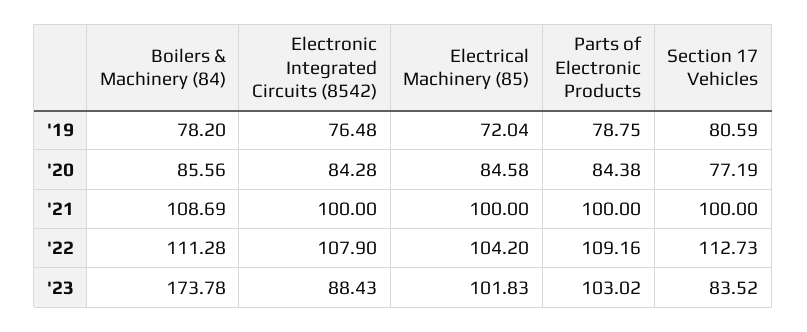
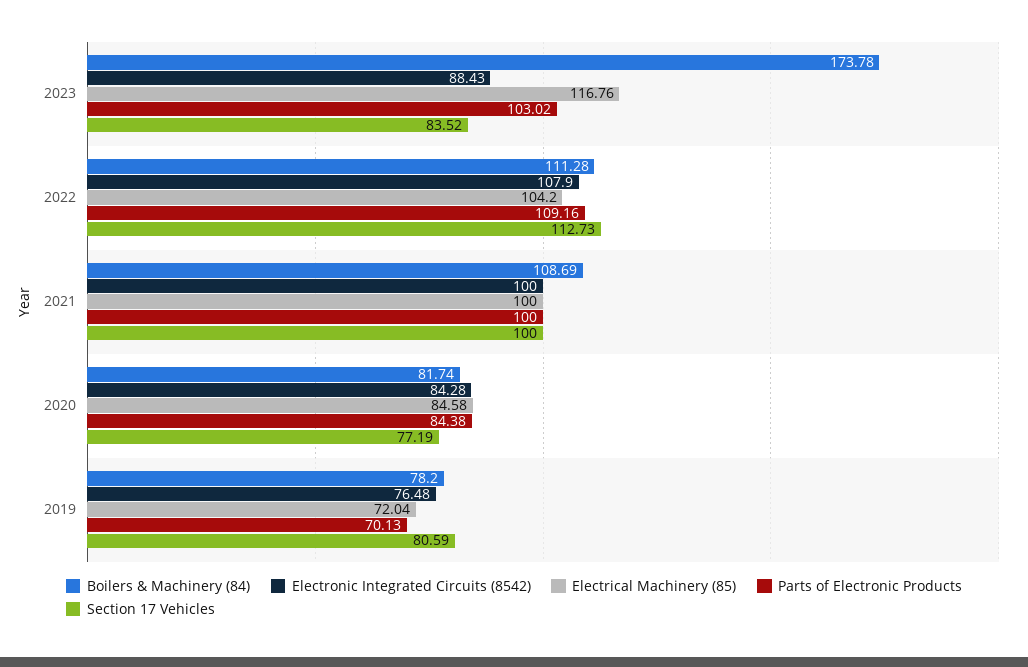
  {
    "Boilers & Machinery (84)": {
      "'19": 78.2,
-     "'20": 85.56,
+     "'20": 81.74,
      "'21": 108.69,
      "'22": 111.28,
      "'23": 173.78
    },
    "Electronic Integrated Circuits (8542)": {
      "'19": 76.48,
      "'20": 84.28,
      "'21": 100,
      "'22": 107.9,
      "'23": 88.43
    },
    "Electrical Machinery (85)": {
      "'19": 72.04,
      "'20": 84.58,
      "'21": 100,
      "'22": 104.2,
-     "'23": 101.83
+     "'23": 116.76
    },
    "Parts of Electronic Products": {
-     "'19": 78.75,
+     "'19": 70.13,
      "'20": 84.38,
      "'21": 100,
      "'22": 109.16,
      "'23": 103.02
    },
    "Section 17 Vehicles": {
      "'19": 80.59,
      "'20": 77.19,
      "'21": 100,
      "'22": 112.73,
      "'23": 83.52
    }
  }

